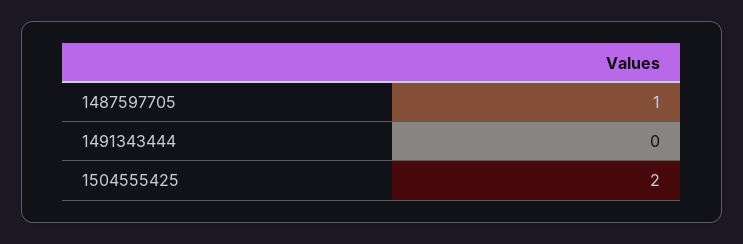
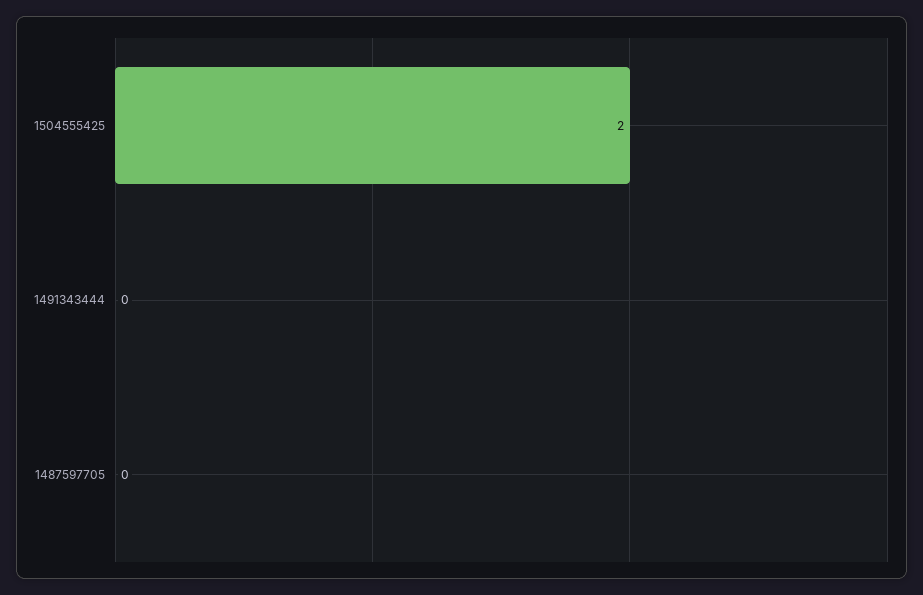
  {
-   "1487597705": 1,
+   "1487597705": 0,
    "1491343444": 0,
    "1504555425": 2
  }

